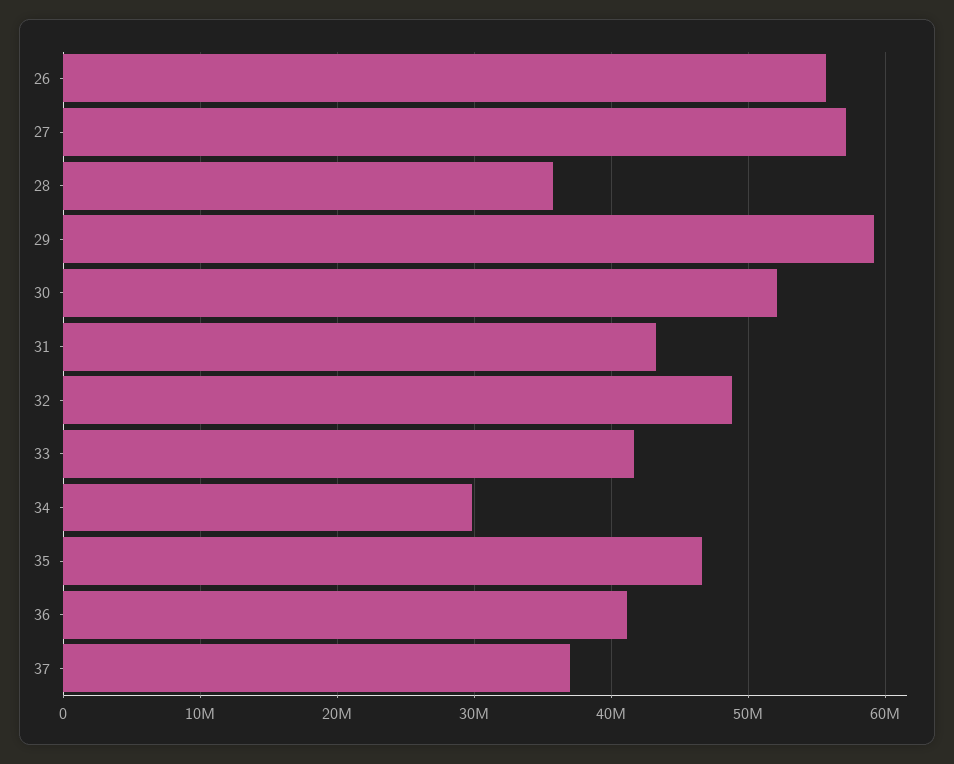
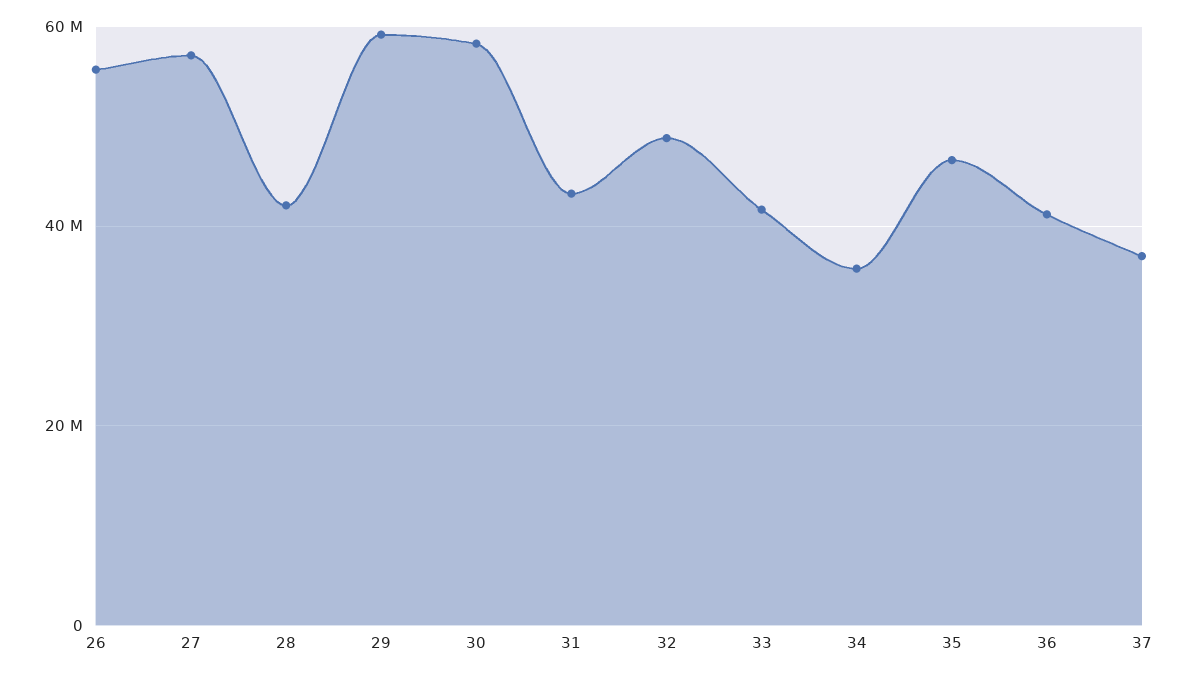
  {
    "26": 56000000,
    "27": 57000000,
-   "28": 36000000,
+   "28": 42000000,
    "29": 59000000,
-   "30": 52000000,
+   "30": 58000000,
    "31": 43000000,
    "32": 49000000,
    "33": 42000000,
-   "34": 30000000,
+   "34": 36000000,
    "35": 47000000,
    "36": 41000000,
    "37": 37000000
  }

